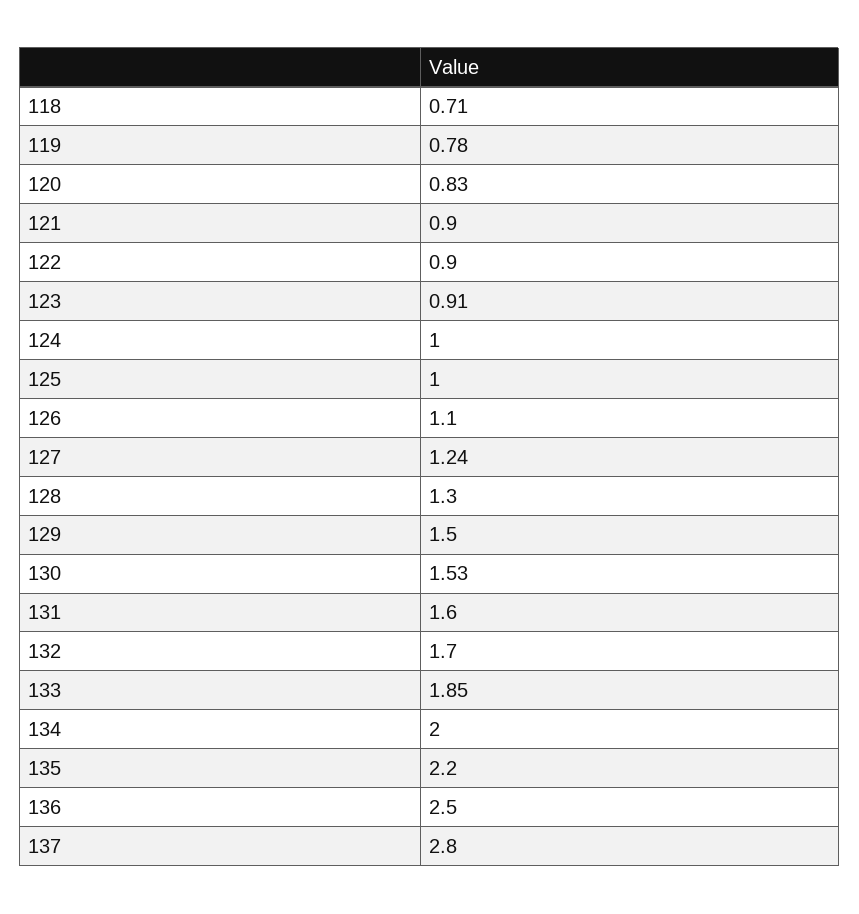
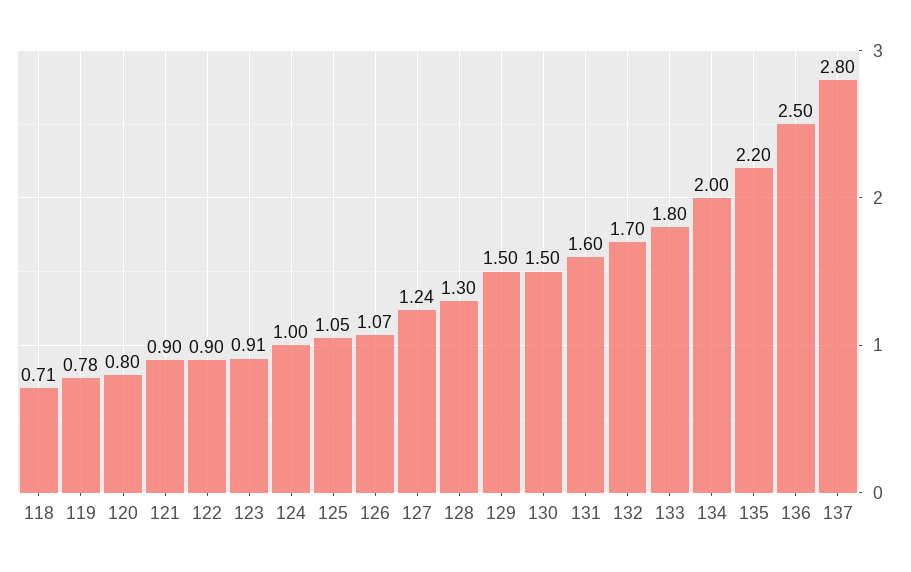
  {
    "118": 0.71,
    "119": 0.78,
-   "120": 0.83,
+   "120": 0.8,
    "121": 0.9,
    "122": 0.9,
    "123": 0.91,
    "124": 1,
-   "125": 1,
+   "125": 1.05,
-   "126": 1.1,
+   "126": 1.07,
    "127": 1.24,
    "128": 1.3,
    "129": 1.5,
-   "130": 1.53,
+   "130": 1.5,
    "131": 1.6,
    "132": 1.7,
-   "133": 1.85,
+   "133": 1.8,
    "134": 2,
    "135": 2.2,
    "136": 2.5,
    "137": 2.8
  }

